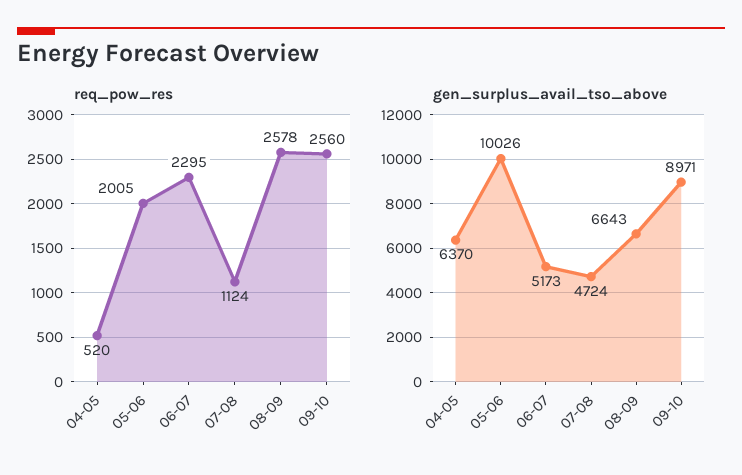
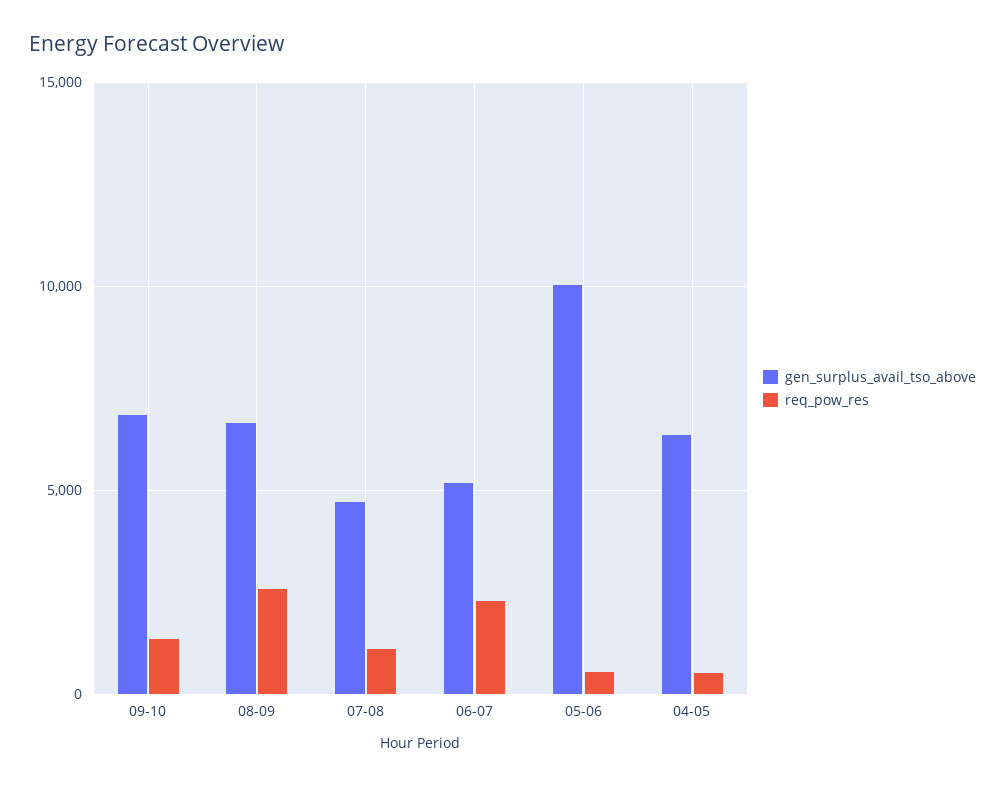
  {
    "req_pow_res": {
      "04-05": 520,
-     "05-06": 2005,
+     "05-06": 500,
      "06-07": 2295,
      "07-08": 1124,
      "08-09": 2578,
-     "09-10": 2560
+     "09-10": 1500
    },
    "gen_surplus_avail_tso_above": {
      "04-05": 6370,
      "05-06": 10026,
      "06-07": 5173,
      "07-08": 4724,
      "08-09": 6643,
-     "09-10": 8971
+     "09-10": 7000
    }
  }

